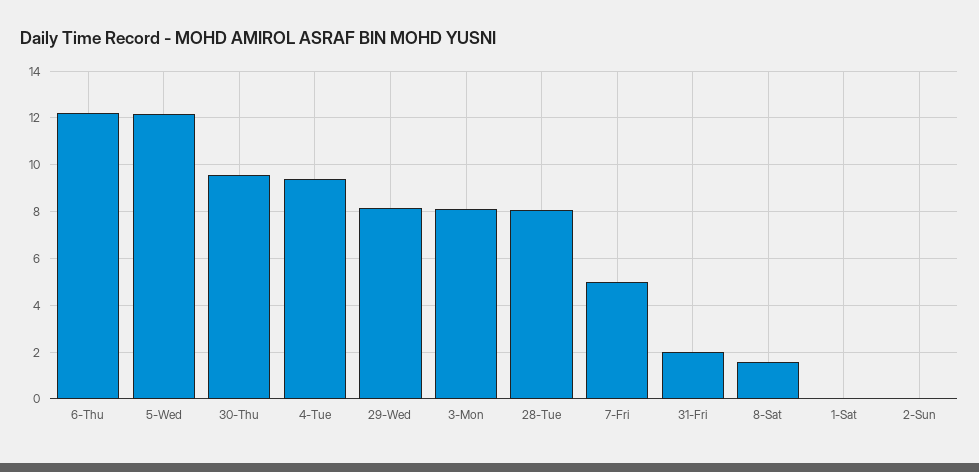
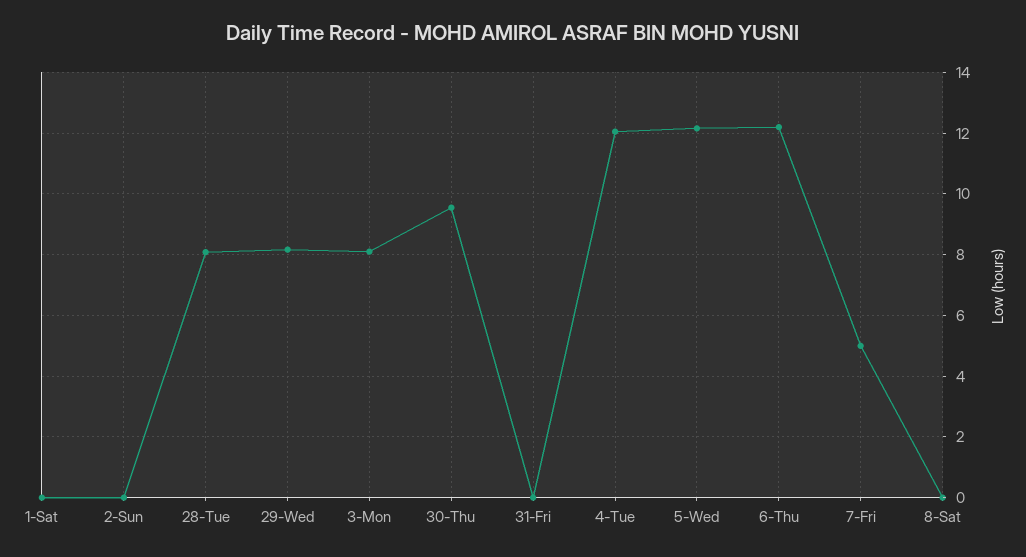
  {
    "6-Thu": 12.2,
    "5-Wed": 12.2,
    "30-Thu": 9.6,
-   "4-Tue": 9.5,
+   "4-Tue": 12,
    "29-Wed": 8.2,
    "3-Mon": 8.2,
    "28-Tue": 8,
    "7-Fri": 5,
-   "31-Fri": 2,
+   "31-Fri": 0,
-   "8-Sat": 1.5,
+   "8-Sat": 0,
    "1-Sat": 0,
    "2-Sun": 0
  }

